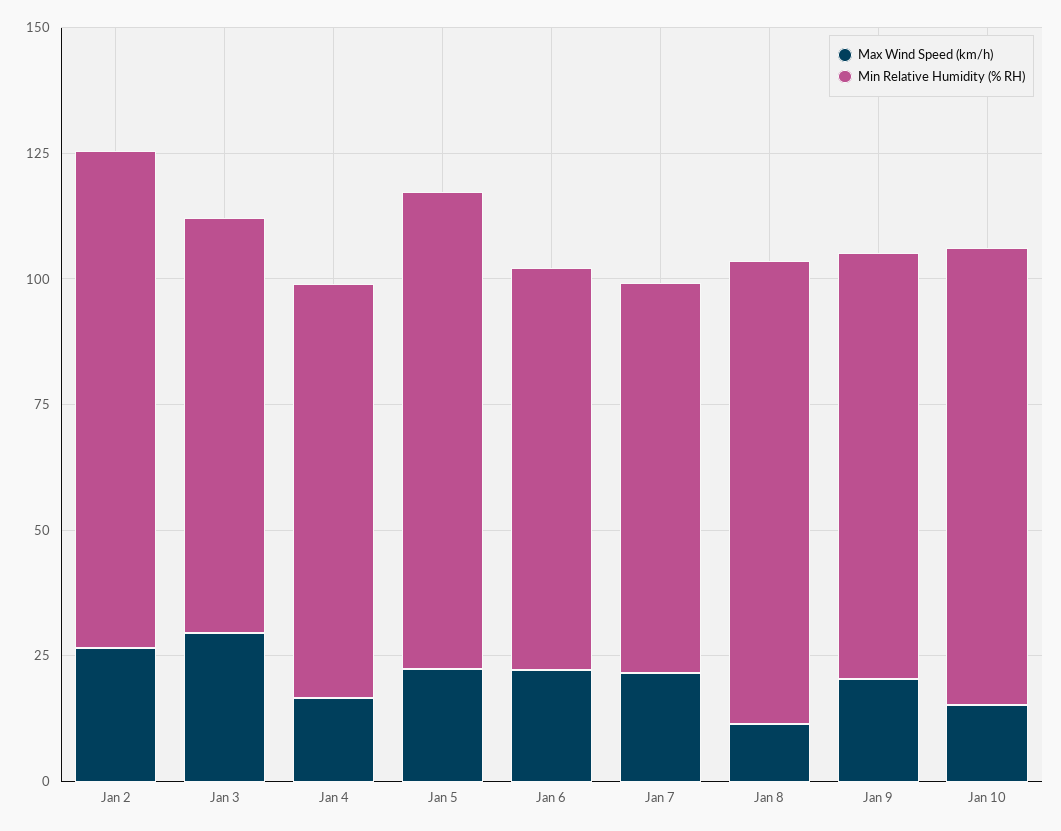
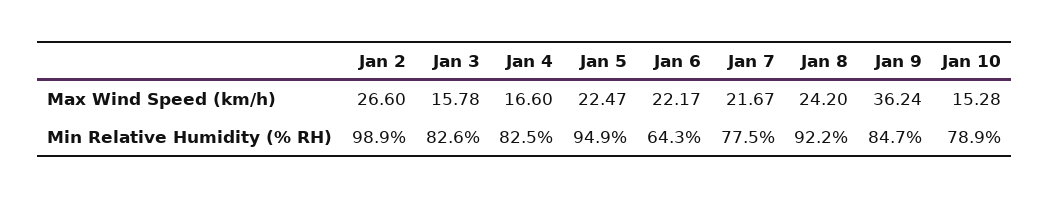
  {
    "Max Wind Speed (km/h)": {
      "Jan 2": 26.6,
-     "Jan 3": 30,
+     "Jan 3": 15.78,
      "Jan 4": 16.6,
      "Jan 5": 22.47,
      "Jan 6": 22.17,
      "Jan 7": 21.67,
-     "Jan 8": 10,
+     "Jan 8": 24.2,
-     "Jan 9": 20,
+     "Jan 9": 36.24,
      "Jan 10": 15.28
    },
    "Min Relative Humidity (% RH)": {
      "Jan 2": 98.9,
      "Jan 3": 82.6,
      "Jan 4": 82.5,
      "Jan 5": 94.9,
-     "Jan 6": 80,
+     "Jan 6": 64.3,
      "Jan 7": 77.5,
      "Jan 8": 92.2,
      "Jan 9": 84.7,
-     "Jan 10": 90
+     "Jan 10": 78.9
    }
  }

